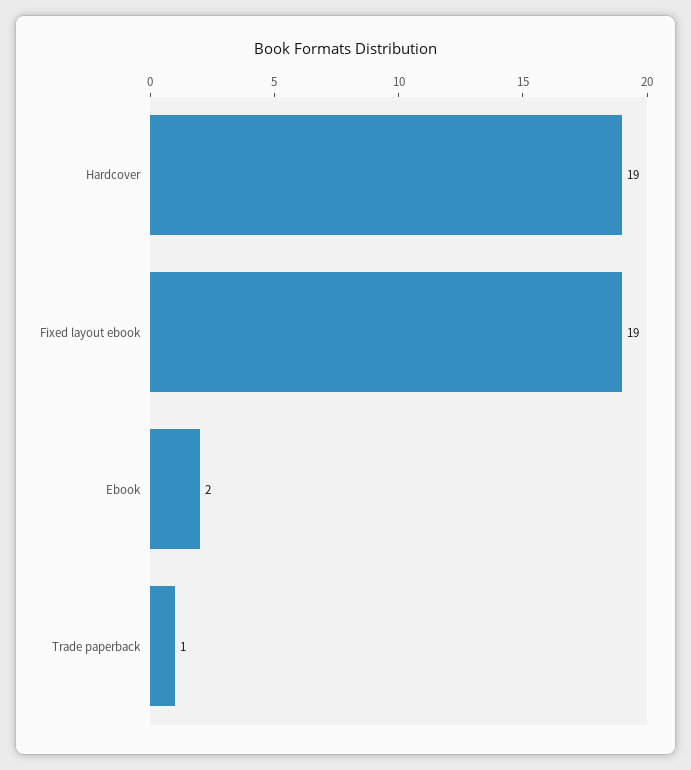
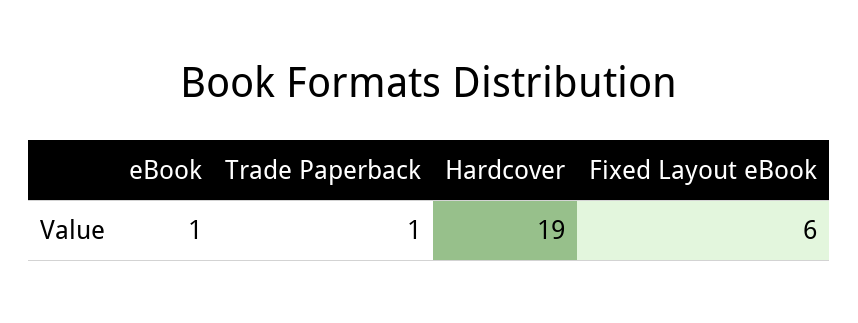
  {
    "Hardcover": 19,
-   "Fixed layout ebook": 19,
+   "Fixed layout ebook": 6,
-   "Ebook": 2,
+   "Ebook": 1,
    "Trade paperback": 1
  }

